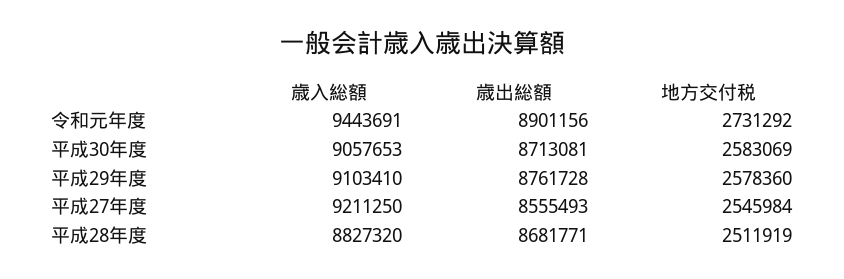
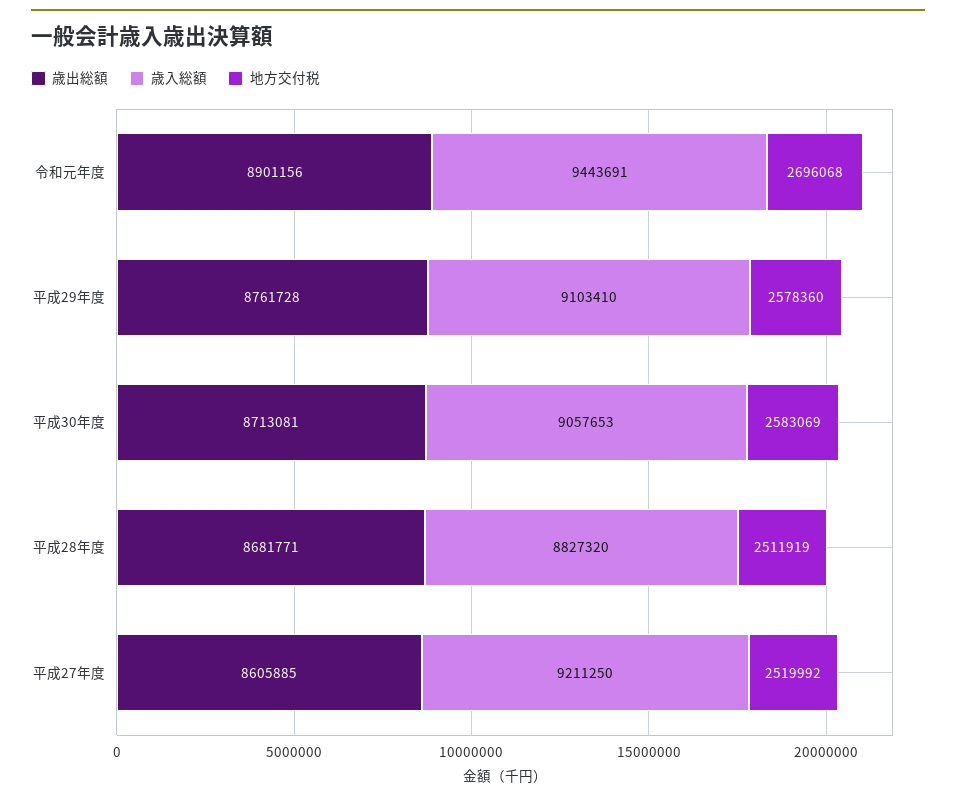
  {
    "歳入総額": {
      "令和元年度": 9443691,
      "平成30年度": 9057653,
      "平成29年度": 9103410,
      "平成27年度": 9211250,
      "平成28年度": 8827320
    },
    "歳出総額": {
      "令和元年度": 8901156,
      "平成30年度": 8713081,
      "平成29年度": 8761728,
-     "平成27年度": 8555493,
+     "平成27年度": 8605885,
      "平成28年度": 8681771
    },
    "地方交付税": {
-     "令和元年度": 2731292,
+     "令和元年度": 2696068,
      "平成30年度": 2583069,
      "平成29年度": 2578360,
-     "平成27年度": 2545984,
+     "平成27年度": 2519992,
      "平成28年度": 2511919
    }
  }

